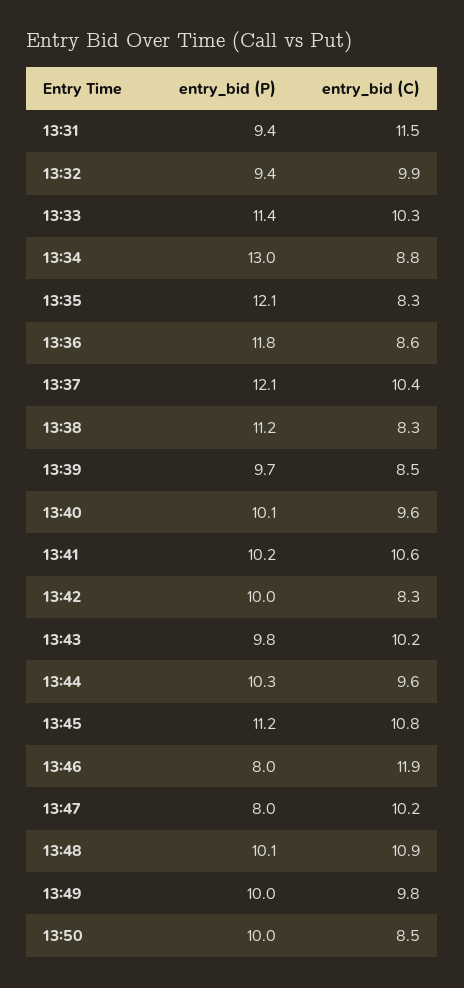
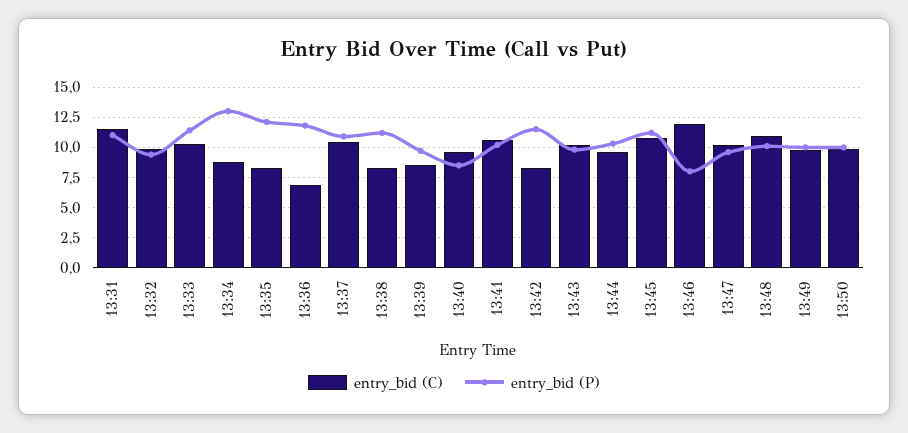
  {
    "entry_bid (P)": {
-     "13:31": 9.4,
+     "13:31": 11,
      "13:32": 9.4,
      "13:33": 11.4,
      "13:34": 13,
      "13:35": 12.1,
      "13:36": 11.8,
-     "13:37": 12.1,
+     "13:37": 11,
      "13:38": 11.2,
      "13:39": 9.7,
-     "13:40": 10.1,
+     "13:40": 8.5,
      "13:41": 10.2,
-     "13:42": 10,
+     "13:42": 11.5,
      "13:43": 9.8,
      "13:44": 10.3,
      "13:45": 11.2,
      "13:46": 8,
-     "13:47": 8,
+     "13:47": 9.5,
      "13:48": 10.1,
      "13:49": 10,
      "13:50": 10
    },
    "entry_bid (C)": {
      "13:31": 11.5,
      "13:32": 9.9,
      "13:33": 10.3,
      "13:34": 8.8,
      "13:35": 8.3,
-     "13:36": 8.6,
+     "13:36": 7,
      "13:37": 10.4,
      "13:38": 8.3,
      "13:39": 8.5,
      "13:40": 9.6,
      "13:41": 10.6,
      "13:42": 8.3,
      "13:43": 10.2,
      "13:44": 9.6,
      "13:45": 10.8,
      "13:46": 11.9,
      "13:47": 10.2,
      "13:48": 10.9,
      "13:49": 9.8,
-     "13:50": 8.5
+     "13:50": 10
    }
  }

